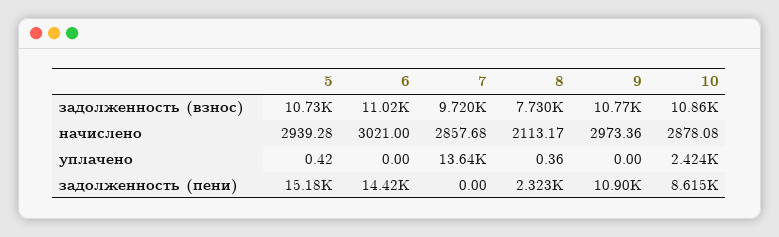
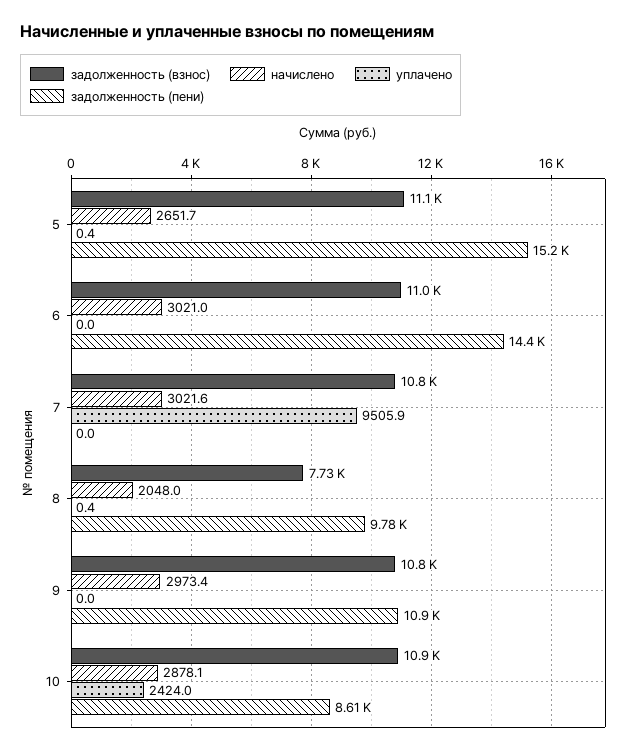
  {
    "задолженность (взнос)": {
-     "5": 10730,
+     "5": 11100,
      "6": 11020,
-     "7": 9720,
+     "7": 10800,
      "8": 7730,
      "9": 10770,
      "10": 10860
    },
    "начислено": {
-     "5": 2939.28,
+     "5": 2651.7,
      "6": 3021,
-     "7": 2857.68,
+     "7": 3021.6,
-     "8": 2113.17,
+     "8": 2048,
      "9": 2973.36,
      "10": 2878.08
    },
    "уплачено": {
      "5": 0.42,
      "6": 0,
-     "7": 13640,
+     "7": 9505.9,
      "8": 0.36,
      "9": 0,
      "10": 2424
    },
    "задолженность (пени)": {
      "5": 15180,
      "6": 14420,
      "7": 0,
-     "8": 2323,
+     "8": 9780,
      "9": 10900,
      "10": 8615
    }
  }

